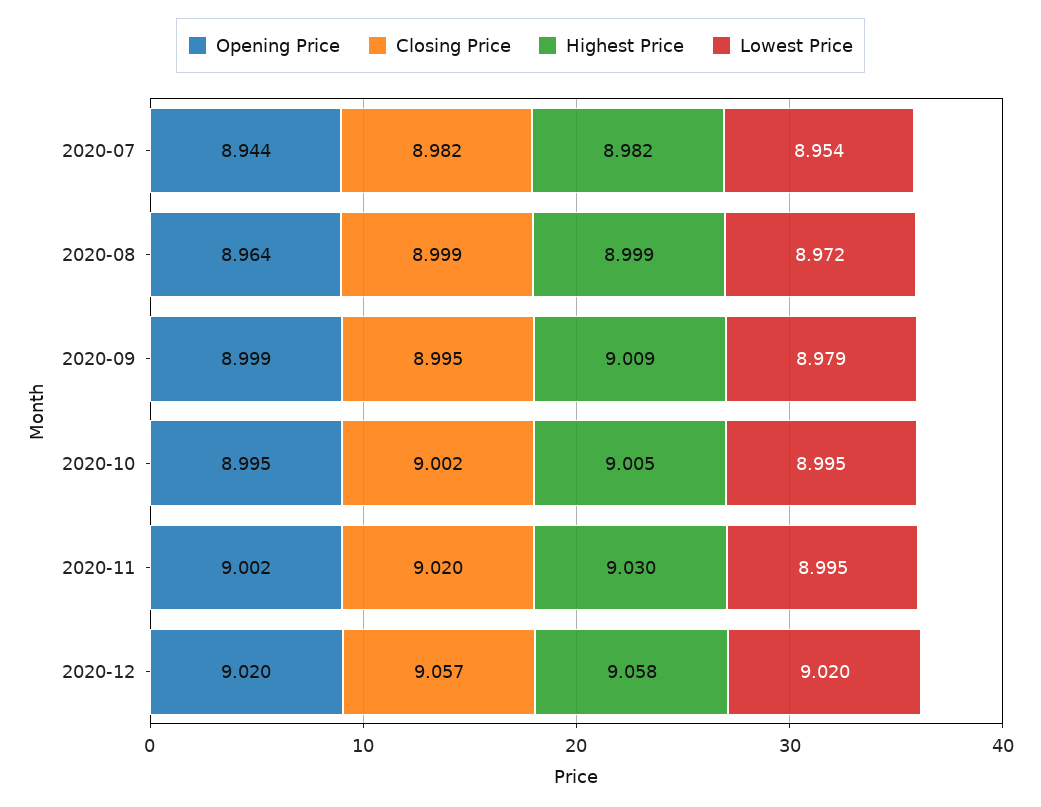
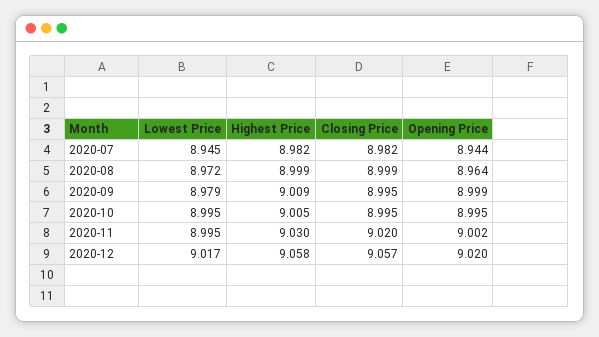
  {
    "Opening Price": {
      "2020-07": 8.944,
      "2020-08": 8.964,
      "2020-09": 8.999,
      "2020-10": 8.995,
      "2020-11": 9.002,
      "2020-12": 9.02
    },
    "Closing Price": {
      "2020-07": 8.982,
      "2020-08": 8.999,
      "2020-09": 8.995,
-     "2020-10": 9.002,
+     "2020-10": 8.995,
      "2020-11": 9.02,
      "2020-12": 9.057
    },
    "Highest Price": {
      "2020-07": 8.982,
      "2020-08": 8.999,
      "2020-09": 9.009,
      "2020-10": 9.005,
      "2020-11": 9.03,
      "2020-12": 9.058
    },
    "Lowest Price": {
-     "2020-07": 8.954,
+     "2020-07": 8.945,
      "2020-08": 8.972,
      "2020-09": 8.979,
      "2020-10": 8.995,
      "2020-11": 8.995,
-     "2020-12": 9.02
+     "2020-12": 9.017
    }
  }

